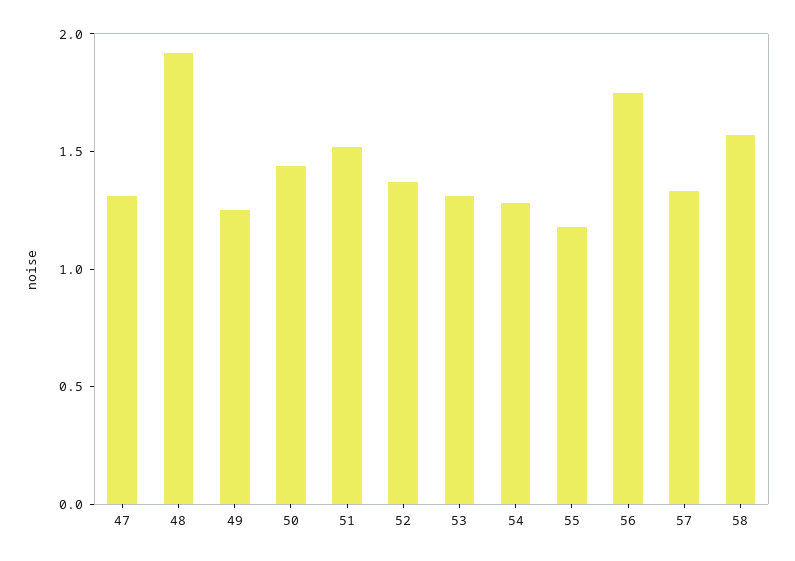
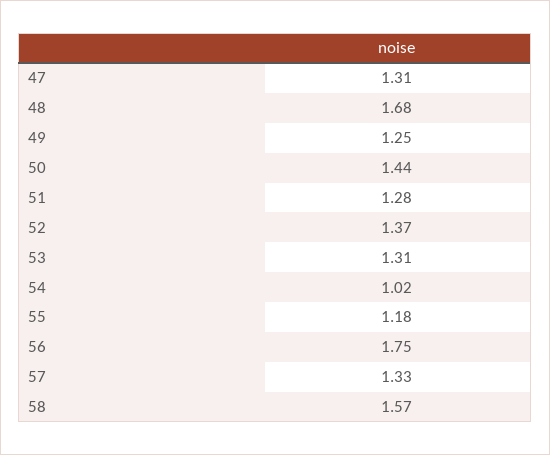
  {
    "47": 1.31,
-   "48": 1.9,
+   "48": 1.68,
    "49": 1.25,
    "50": 1.44,
-   "51": 1.5,
+   "51": 1.28,
    "52": 1.37,
    "53": 1.31,
-   "54": 1.3,
+   "54": 1.02,
    "55": 1.18,
    "56": 1.75,
    "57": 1.33,
    "58": 1.57
  }

